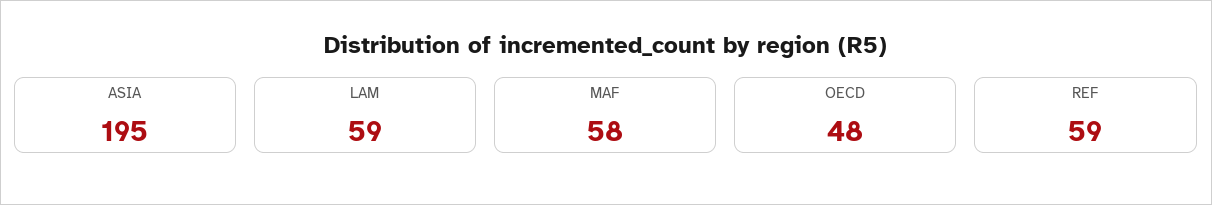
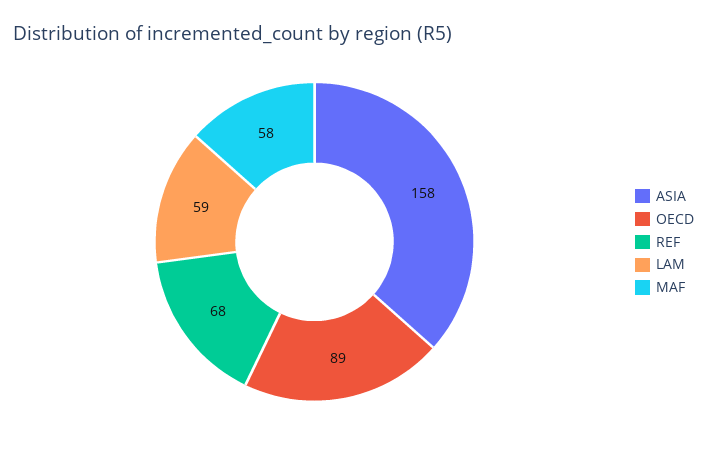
  {
-   "ASIA": 195,
+   "ASIA": 158,
    "LAM": 59,
    "MAF": 58,
-   "OECD": 48,
+   "OECD": 89,
-   "REF": 59
+   "REF": 68
  }

